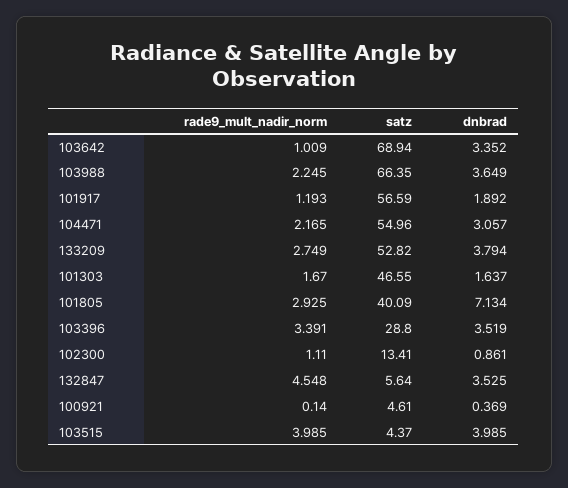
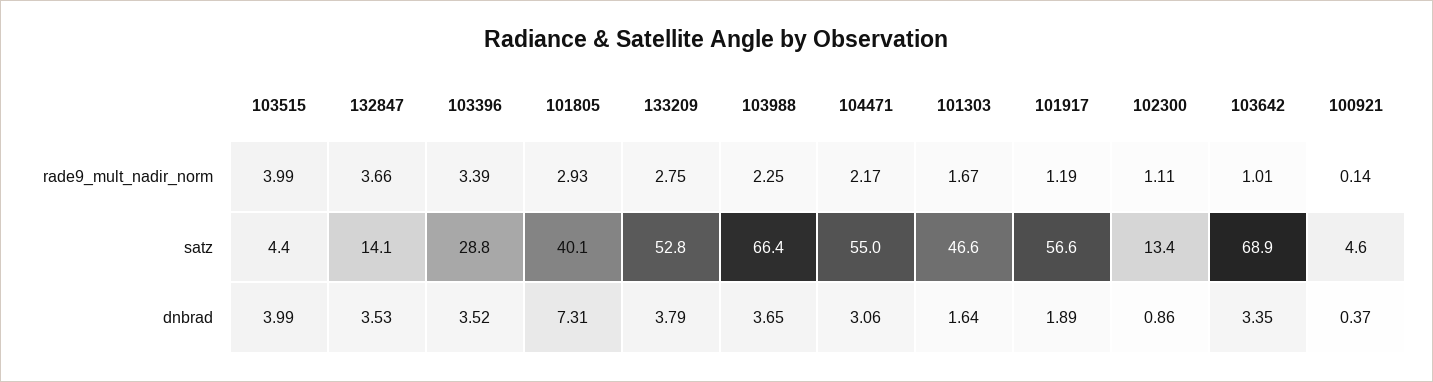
  {
    "rade9_mult_nadir_norm": {
      "103642": 1.009,
      "103988": 2.245,
      "101917": 1.193,
      "104471": 2.165,
      "133209": 2.749,
      "101303": 1.67,
      "101805": 2.925,
      "103396": 3.391,
      "102300": 1.11,
-     "132847": 4.548,
+     "132847": 3.66,
      "100921": 0.14,
      "103515": 3.985
    },
    "satz": {
      "103642": 68.94,
      "103988": 66.35,
      "101917": 56.59,
      "104471": 54.96,
      "133209": 52.82,
      "101303": 46.55,
      "101805": 40.09,
      "103396": 28.8,
      "102300": 13.41,
-     "132847": 5.64,
+     "132847": 14.1,
      "100921": 4.61,
      "103515": 4.37
    },
    "dnbrad": {
      "103642": 3.352,
      "103988": 3.649,
      "101917": 1.892,
      "104471": 3.057,
      "133209": 3.794,
      "101303": 1.637,
-     "101805": 7.134,
+     "101805": 7.31,
      "103396": 3.519,
      "102300": 0.861,
      "132847": 3.525,
      "100921": 0.369,
      "103515": 3.985
    }
  }

